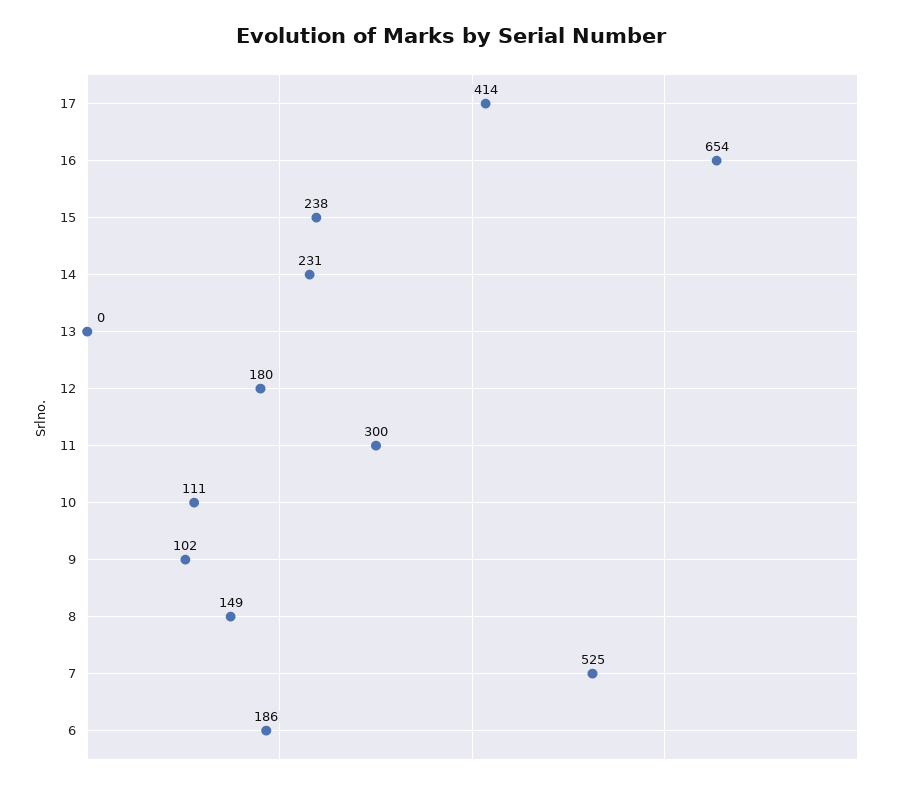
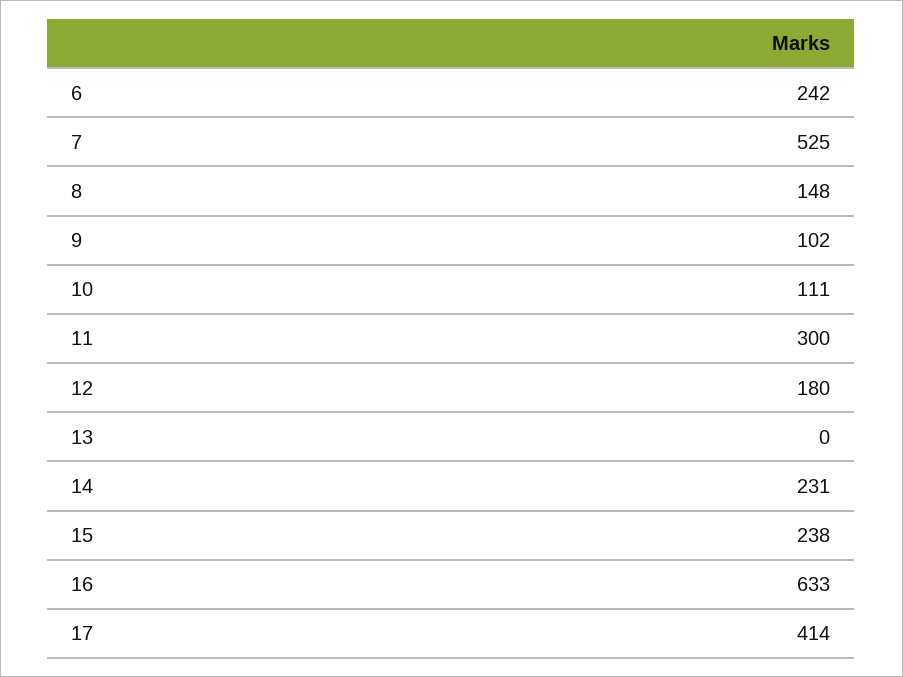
  {
    "17": 414,
-   "16": 654,
+   "16": 633,
    "15": 238,
    "14": 231,
    "13": 0,
    "12": 180,
    "11": 300,
    "10": 111,
    "9": 102,
-   "8": 149,
+   "8": 148,
    "7": 525,
-   "6": 186
+   "6": 242
  }

